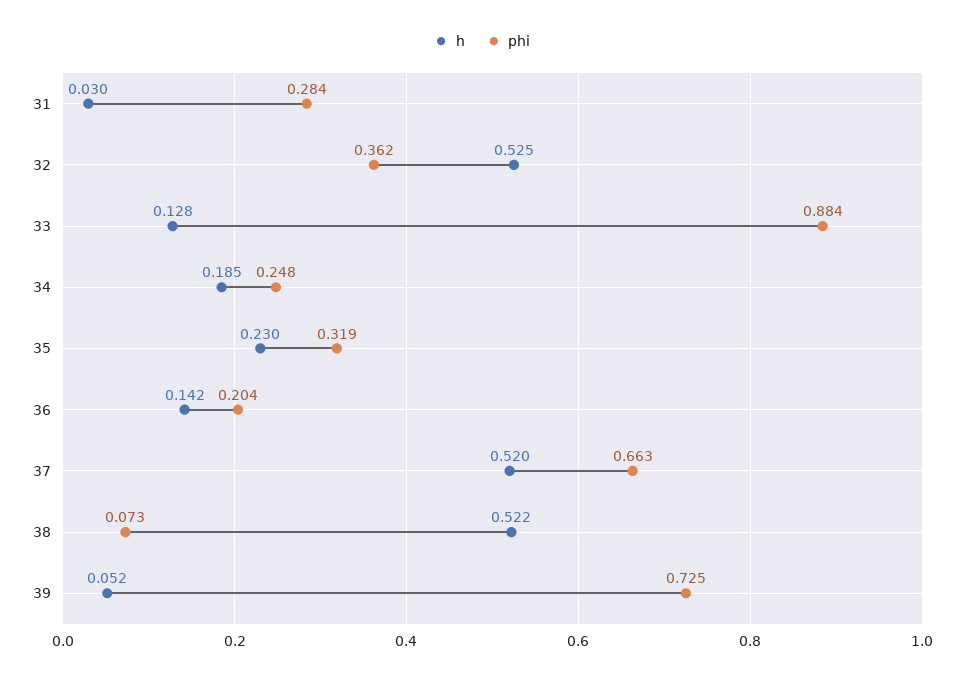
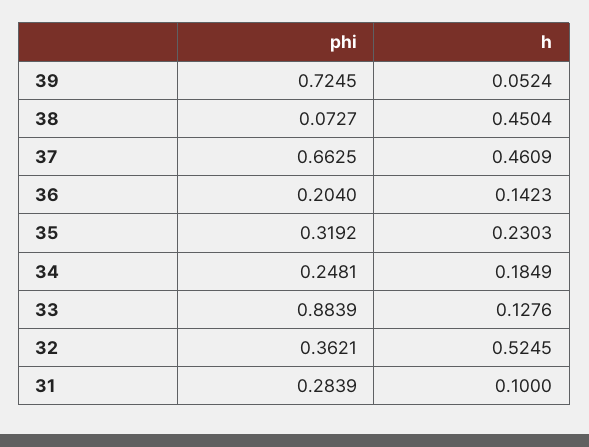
  {
    "h": {
-     "31": 0.03,
+     "31": 0.1,
      "32": 0.5245,
      "33": 0.1276,
      "34": 0.1849,
      "35": 0.2303,
      "36": 0.1423,
-     "37": 0.52,
+     "37": 0.4609,
-     "38": 0.522,
+     "38": 0.4504,
      "39": 0.0524
    },
    "phi": {
      "31": 0.2839,
      "32": 0.3621,
      "33": 0.8839,
      "34": 0.2481,
      "35": 0.3192,
      "36": 0.204,
      "37": 0.6625,
      "38": 0.0727,
      "39": 0.7245
    }
  }

